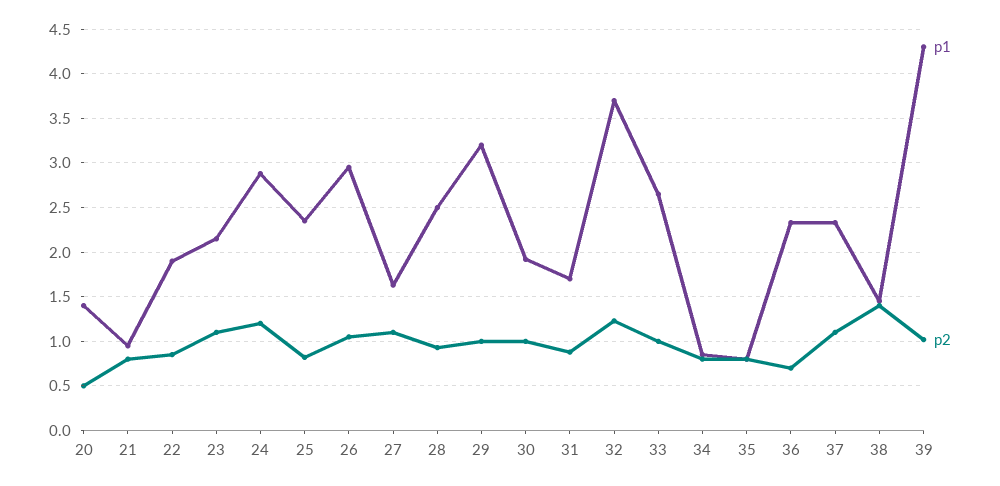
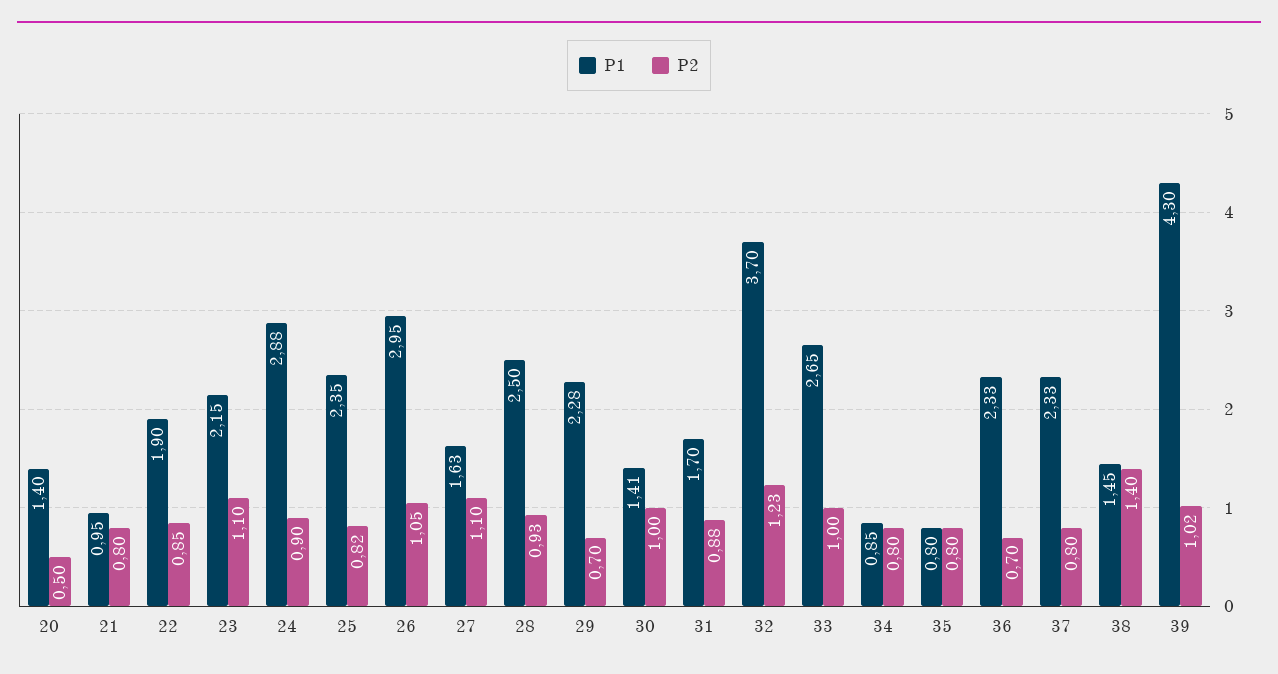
  {
    "p1": {
      "20": 1.4,
      "21": 0.95,
      "22": 1.9,
      "23": 2.15,
      "24": 2.88,
      "25": 2.35,
      "26": 2.95,
      "27": 1.63,
      "28": 2.5,
-     "29": 3.2,
+     "29": 2.28,
-     "30": 1.9,
+     "30": 1.41,
      "31": 1.7,
      "32": 3.7,
      "33": 2.65,
      "34": 0.85,
      "35": 0.8,
      "36": 2.33,
      "37": 2.33,
      "38": 1.45,
      "39": 4.3
    },
    "p2": {
      "20": 0.5,
      "21": 0.8,
      "22": 0.85,
      "23": 1.1,
-     "24": 1.2,
+     "24": 0.9,
      "25": 0.82,
      "26": 1.05,
      "27": 1.1,
      "28": 0.93,
-     "29": 1,
+     "29": 0.7,
      "30": 1,
      "31": 0.88,
      "32": 1.23,
      "33": 1,
      "34": 0.8,
      "35": 0.8,
      "36": 0.7,
-     "37": 1.1,
+     "37": 0.8,
      "38": 1.4,
      "39": 1.02
    }
  }

